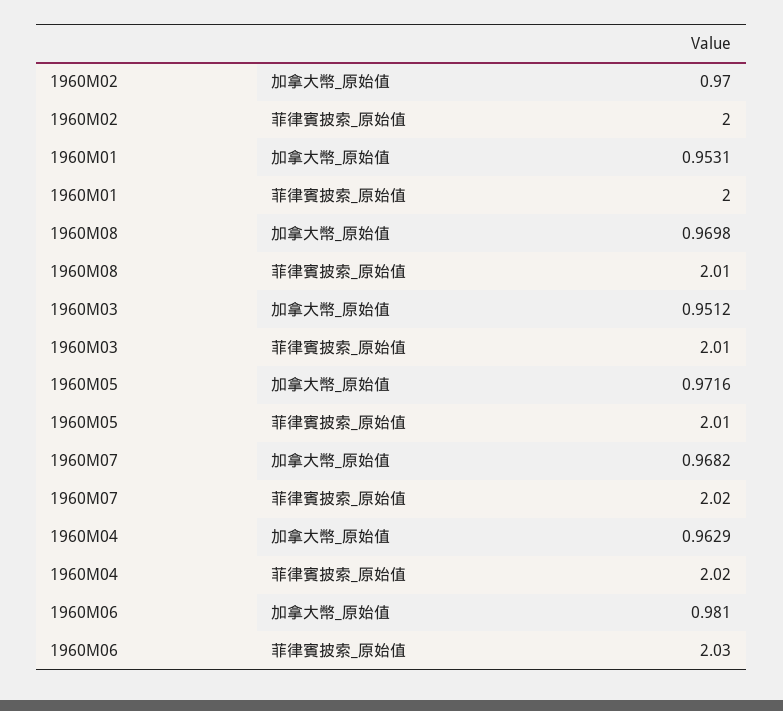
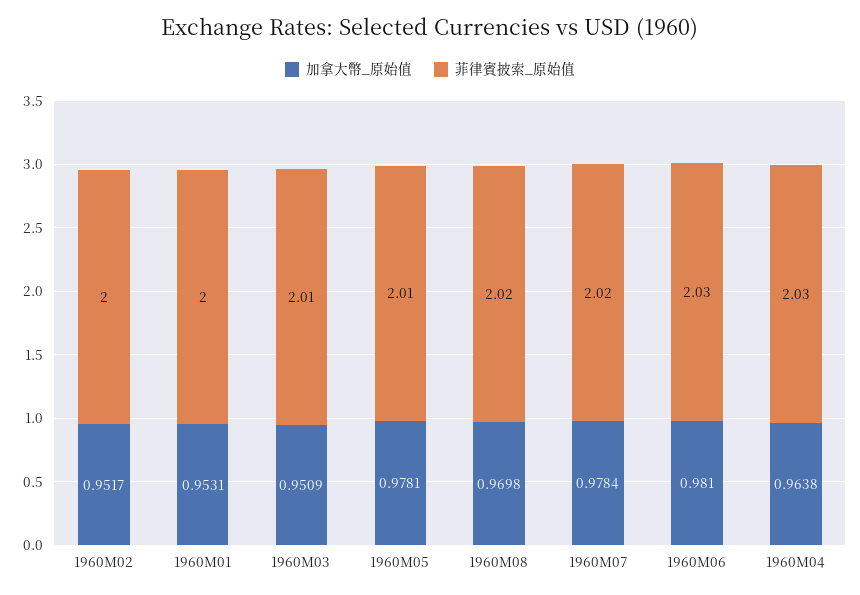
  {
    "加拿大幣_原始值": {
-     "1960M02": 0.97,
+     "1960M02": 0.9517,
      "1960M01": 0.9531,
      "1960M08": 0.9698,
-     "1960M03": 0.9512,
+     "1960M03": 0.9509,
-     "1960M05": 0.9716,
+     "1960M05": 0.9781,
-     "1960M07": 0.9682,
+     "1960M07": 0.9784,
-     "1960M04": 0.9629,
+     "1960M04": 0.9638,
      "1960M06": 0.981
    },
    "菲律賓披索_原始值": {
      "1960M02": 2,
      "1960M01": 2,
-     "1960M08": 2.01,
+     "1960M08": 2.02,
      "1960M03": 2.01,
      "1960M05": 2.01,
      "1960M07": 2.02,
-     "1960M04": 2.02,
+     "1960M04": 2.03,
      "1960M06": 2.03
    }
  }

